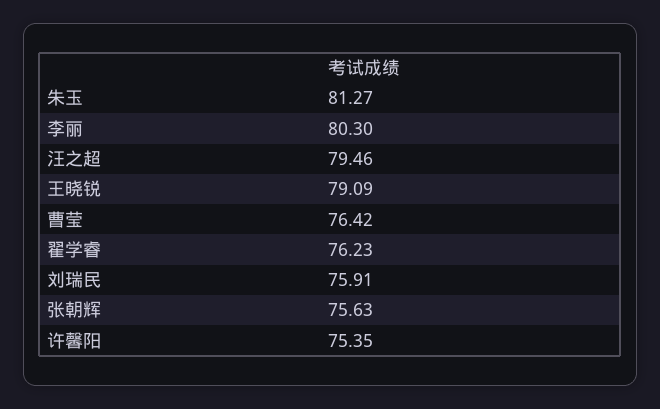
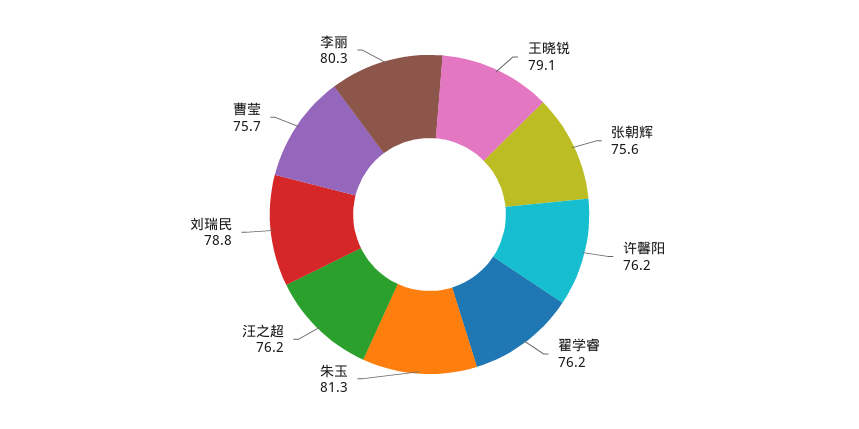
  {
    "朱玉": 81.27,
    "李丽": 80.3,
-   "汪之超": 79.46,
+   "汪之超": 76.2,
    "王晓锐": 79.09,
-   "曹莹": 76.42,
+   "曹莹": 75.7,
    "翟学睿": 76.23,
-   "刘瑞民": 75.91,
+   "刘瑞民": 78.8,
    "张朝辉": 75.63,
-   "许馨阳": 75.35
+   "许馨阳": 76.2
  }

